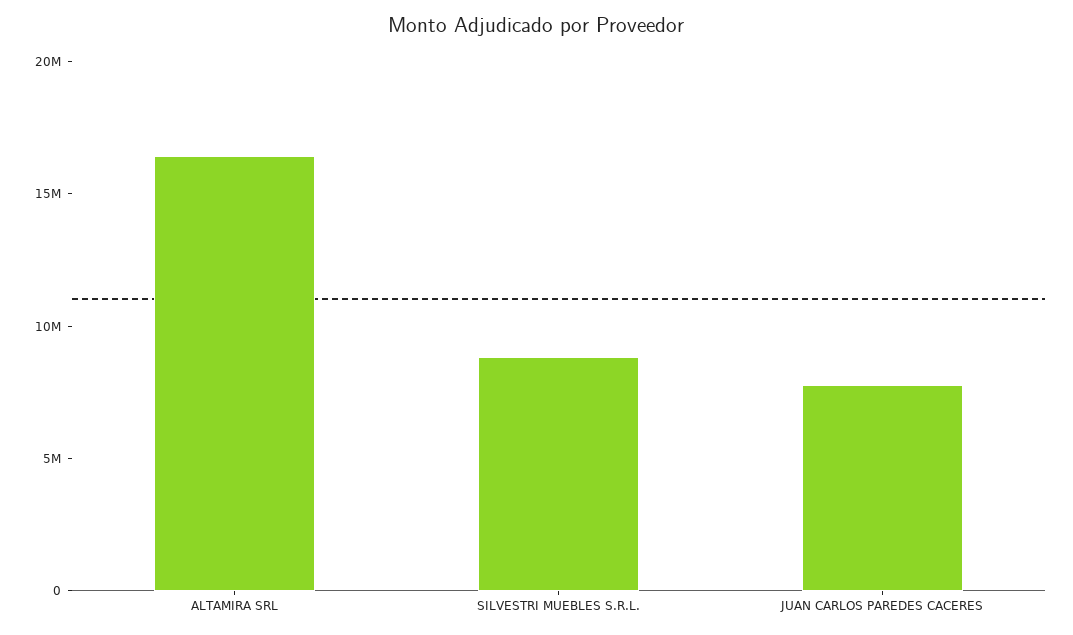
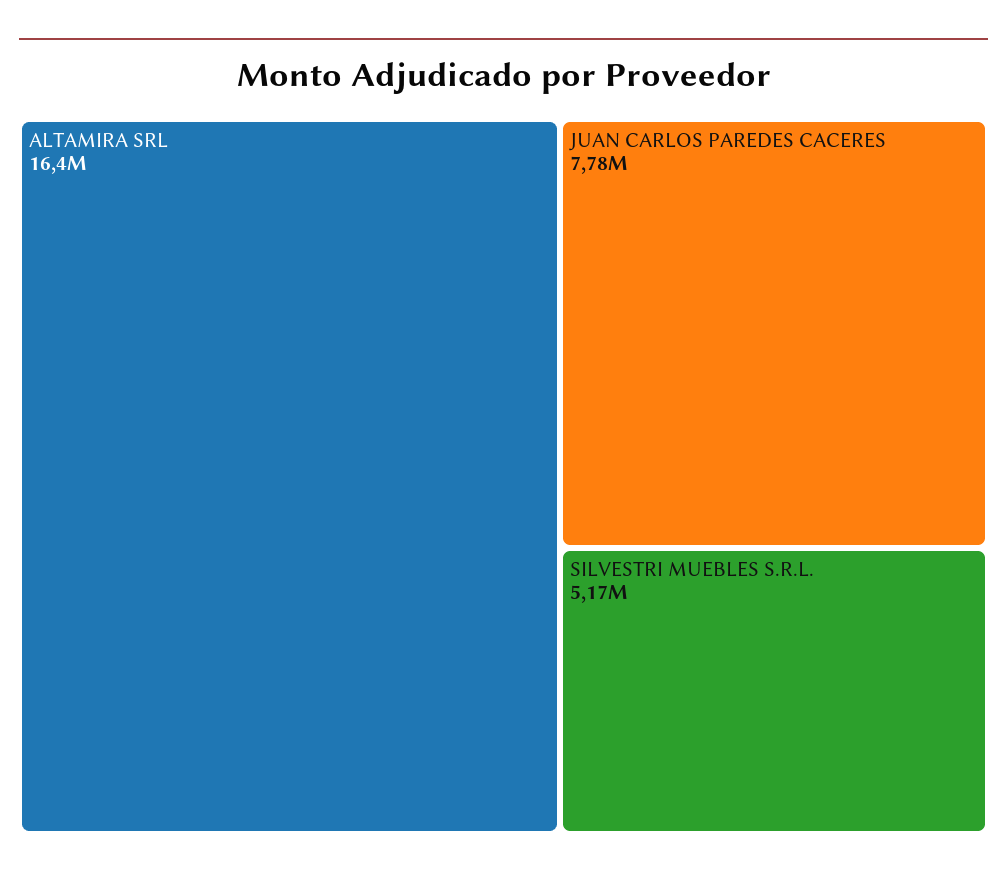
  {
    "ALTAMIRA SRL": 16400000,
-   "SILVESTRI MUEBLES S.R.L.": 9000000,
+   "SILVESTRI MUEBLES S.R.L.": 5170000,
    "JUAN CARLOS PAREDES CACERES": 7780000
  }

